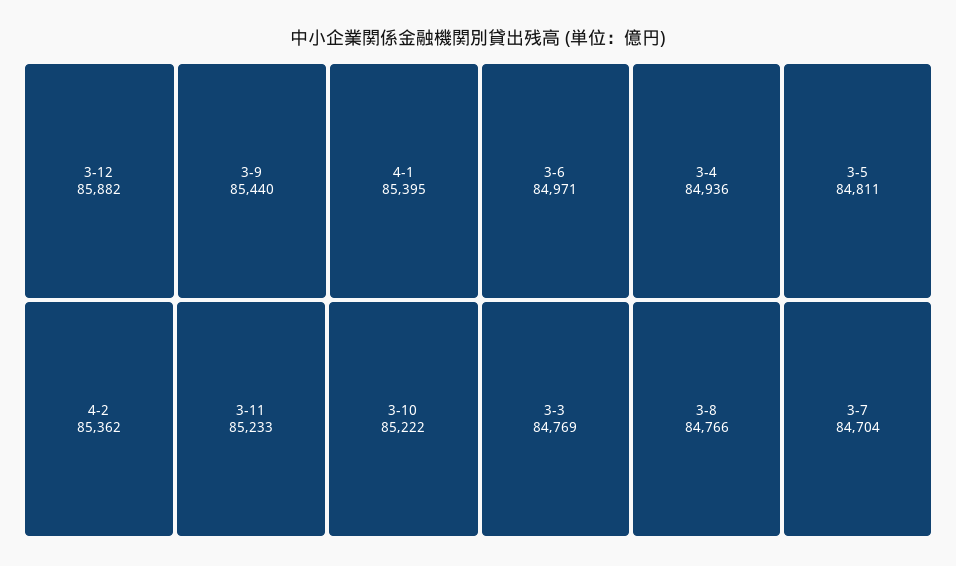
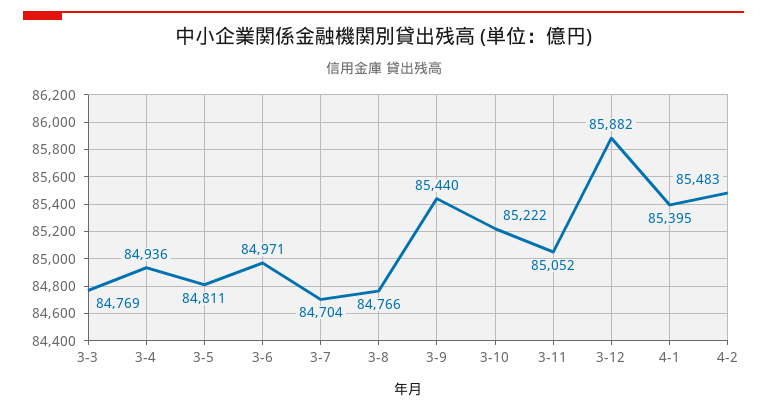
  {
    "3-12": 85882,
    "3-9": 85440,
    "4-1": 85395,
-   "4-2": 85362,
+   "4-2": 85483,
-   "3-11": 85233,
+   "3-11": 85052,
    "3-10": 85222,
    "3-6": 84971,
    "3-4": 84936,
    "3-5": 84811,
    "3-3": 84769,
    "3-8": 84766,
    "3-7": 84704
  }

